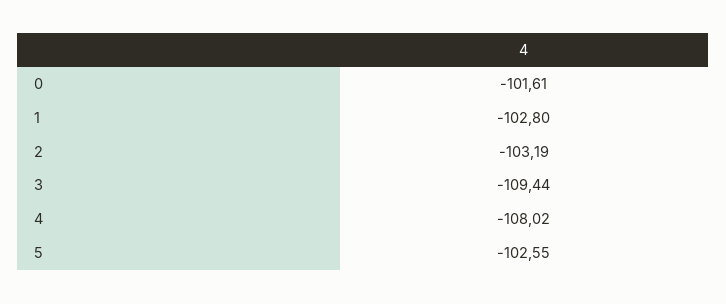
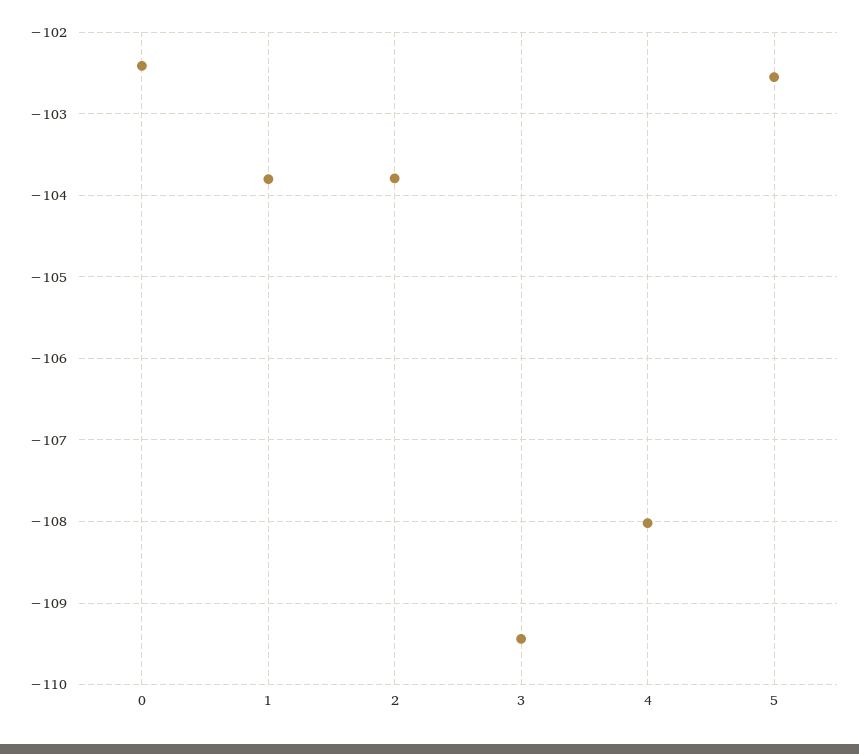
  {
-   "0": -101.61,
+   "0": -102.4,
-   "1": -102.8,
+   "1": -103.8,
-   "2": -103.19,
+   "2": -103.8,
    "3": -109.44,
    "4": -108.02,
    "5": -102.55
  }

